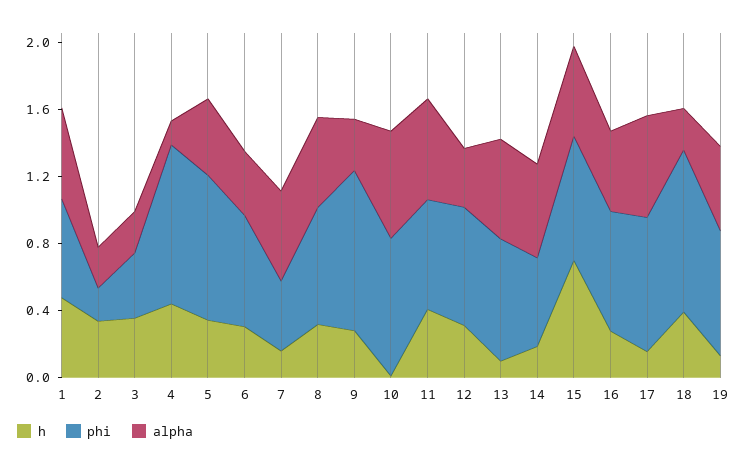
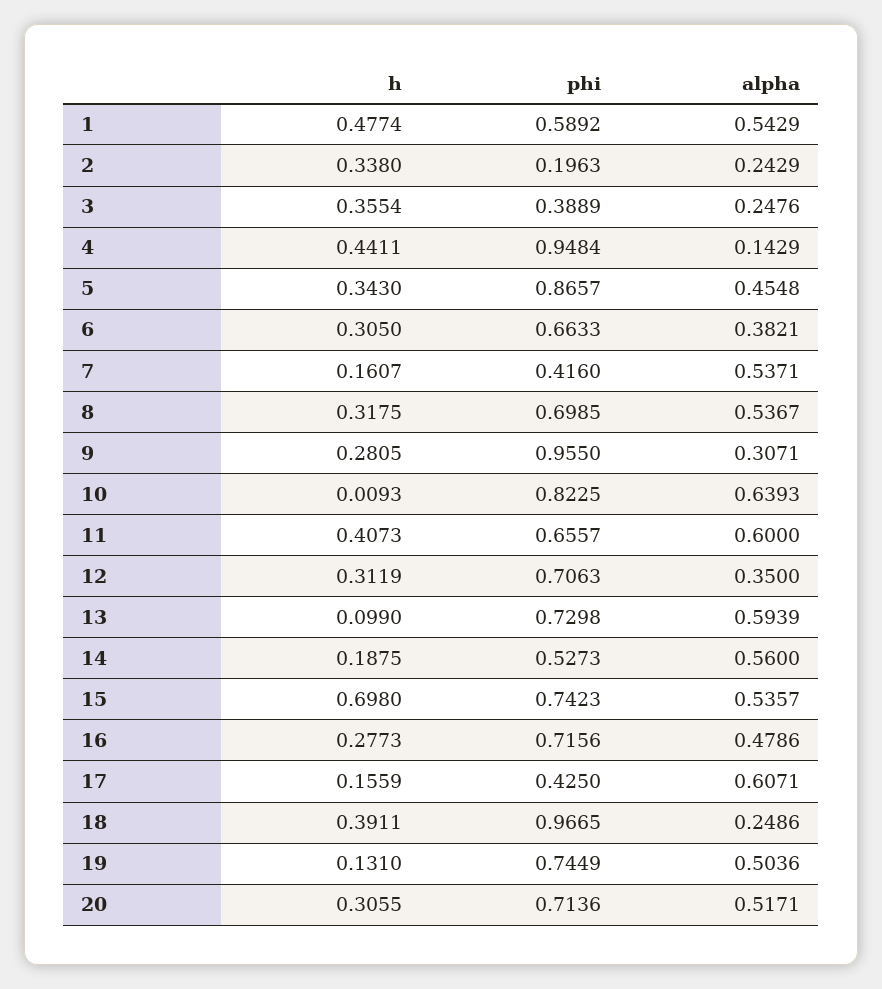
  {
    "h": {
      "1": 0.4774,
      "2": 0.338,
      "3": 0.3554,
      "4": 0.4411,
      "5": 0.343,
      "6": 0.305,
      "7": 0.1607,
      "8": 0.3175,
      "9": 0.2805,
      "10": 0.0093,
      "11": 0.4073,
      "12": 0.3119,
      "13": 0.099,
      "14": 0.1875,
      "15": 0.698,
      "16": 0.2773,
      "17": 0.1559,
      "18": 0.3911,
-     "19": 0.131
+     "19": 0.131,
+     "20": 0.3055
    },
    "phi": {
      "1": 0.5892,
      "2": 0.1963,
      "3": 0.3889,
      "4": 0.9484,
      "5": 0.8657,
      "6": 0.6633,
      "7": 0.416,
      "8": 0.6985,
      "9": 0.955,
      "10": 0.8225,
      "11": 0.6557,
      "12": 0.7063,
      "13": 0.7298,
      "14": 0.5273,
      "15": 0.7423,
      "16": 0.7156,
-     "17": 0.8,
+     "17": 0.425,
      "18": 0.9665,
-     "19": 0.7449
+     "19": 0.7449,
+     "20": 0.7136
    },
    "alpha": {
      "1": 0.5429,
      "2": 0.2429,
      "3": 0.2476,
      "4": 0.1429,
      "5": 0.4548,
      "6": 0.3821,
      "7": 0.5371,
      "8": 0.5367,
      "9": 0.3071,
      "10": 0.6393,
      "11": 0.6,
      "12": 0.35,
      "13": 0.5939,
      "14": 0.56,
      "15": 0.5357,
      "16": 0.4786,
      "17": 0.6071,
      "18": 0.2486,
-     "19": 0.5036
+     "19": 0.5036,
+     "20": 0.5171
    }
  }

